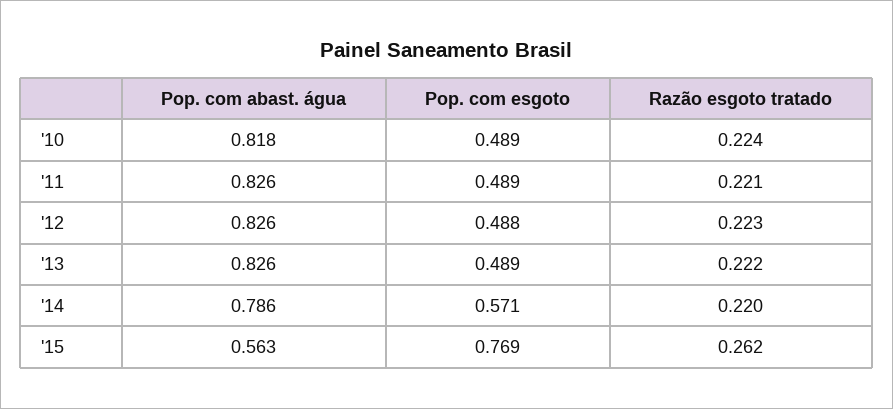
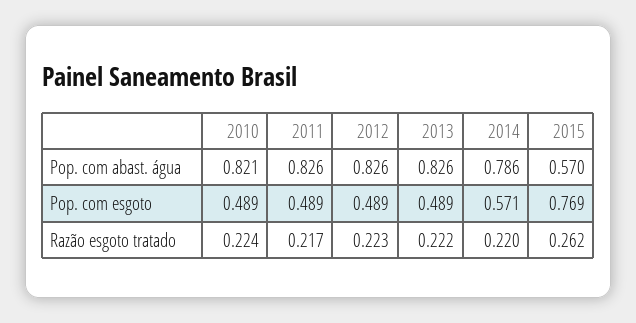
  {
    "Pop. com abast. água": {
-     "'10": 0.818,
+     "'10": 0.821,
      "'11": 0.826,
      "'12": 0.826,
      "'13": 0.826,
      "'14": 0.786,
-     "'15": 0.563
+     "'15": 0.57
    },
    "Pop. com esgoto": {
      "'10": 0.489,
      "'11": 0.489,
-     "'12": 0.488,
+     "'12": 0.489,
      "'13": 0.489,
      "'14": 0.571,
      "'15": 0.769
    },
    "Razão esgoto tratado": {
      "'10": 0.224,
-     "'11": 0.221,
+     "'11": 0.217,
      "'12": 0.223,
      "'13": 0.222,
      "'14": 0.22,
      "'15": 0.262
    }
  }

